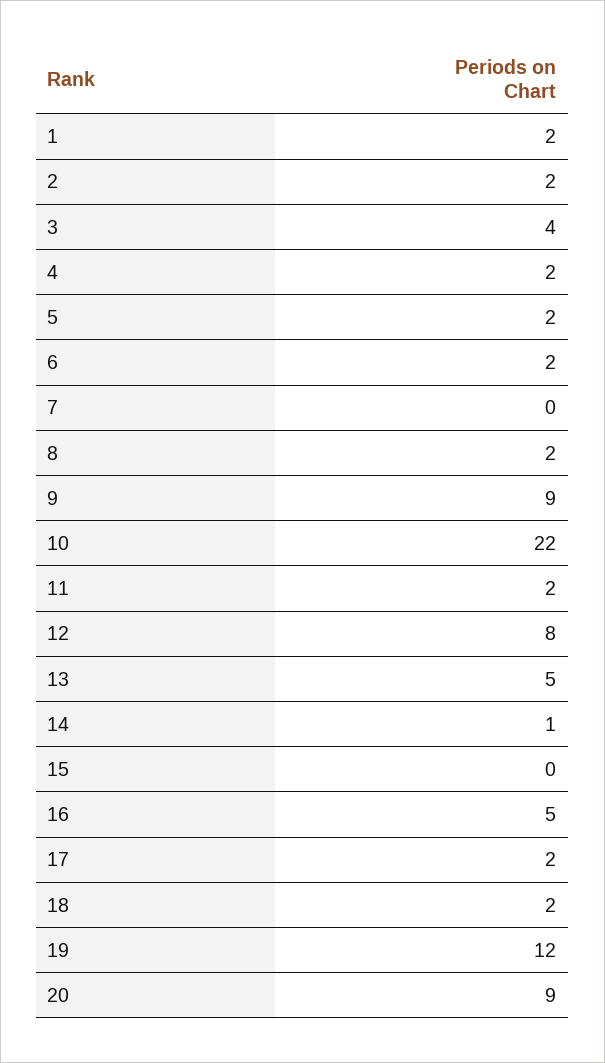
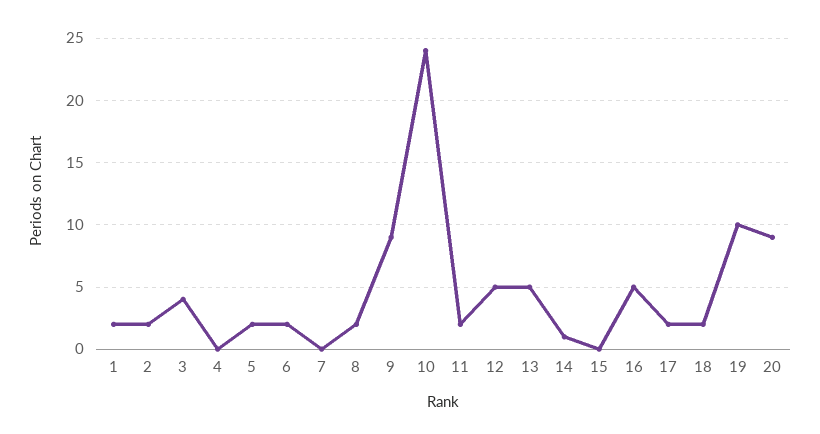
  {
    "1": 2,
    "2": 2,
    "3": 4,
-   "4": 2,
+   "4": 0,
    "5": 2,
    "6": 2,
    "7": 0,
    "8": 2,
    "9": 9,
-   "10": 22,
+   "10": 24,
    "11": 2,
-   "12": 8,
+   "12": 5,
    "13": 5,
    "14": 1,
    "15": 0,
    "16": 5,
    "17": 2,
    "18": 2,
-   "19": 12,
+   "19": 10,
    "20": 9
  }

